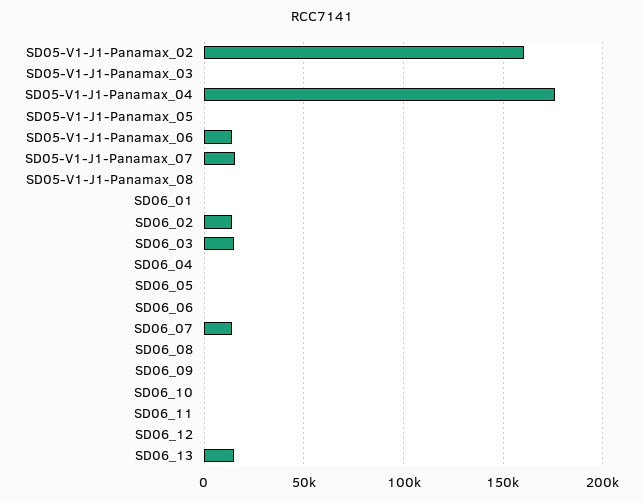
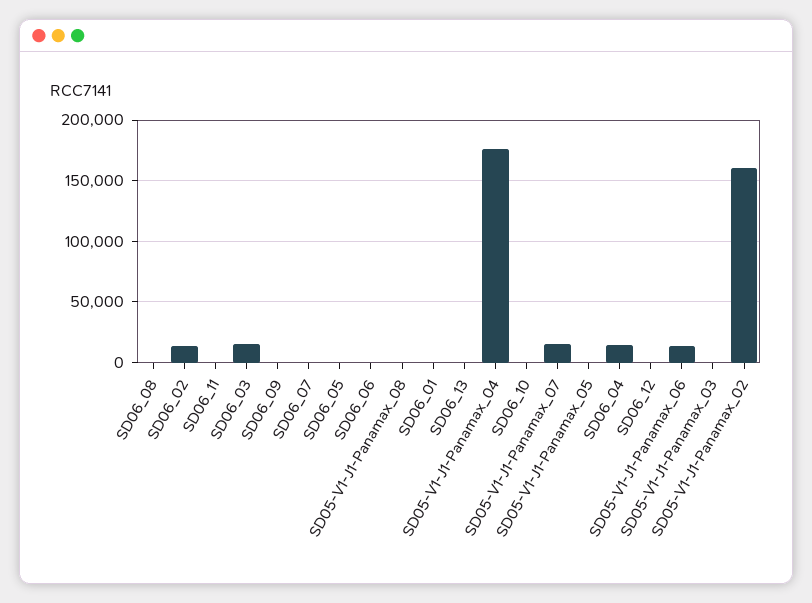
  {
    "SD05-V1-J1-Panamax_02": 160000,
    "SD05-V1-J1-Panamax_03": 0,
    "SD05-V1-J1-Panamax_04": 175000,
    "SD05-V1-J1-Panamax_05": 0,
    "SD05-V1-J1-Panamax_06": 15000,
    "SD05-V1-J1-Panamax_07": 15000,
    "SD05-V1-J1-Panamax_08": 0,
    "SD06_01": 0,
    "SD06_02": 15000,
    "SD06_03": 15000,
-   "SD06_04": 0,
+   "SD06_04": 15000,
    "SD06_05": 0,
    "SD06_06": 0,
-   "SD06_07": 15000,
+   "SD06_07": 0,
    "SD06_08": 0,
    "SD06_09": 0,
    "SD06_10": 0,
    "SD06_11": 0,
    "SD06_12": 0,
-   "SD06_13": 15000
+   "SD06_13": 0
  }

